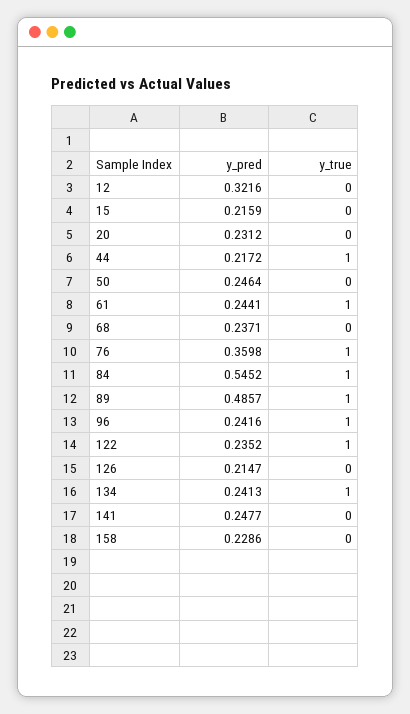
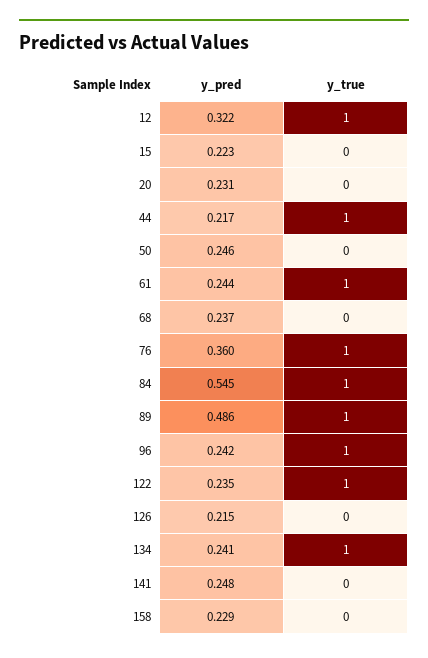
  {
    "y_pred": {
      "12": 0.3216,
-     "15": 0.2159,
+     "15": 0.223,
      "20": 0.2312,
      "44": 0.2172,
      "50": 0.2464,
      "61": 0.2441,
      "68": 0.2371,
      "76": 0.3598,
      "84": 0.5452,
      "89": 0.4857,
      "96": 0.2416,
      "122": 0.2352,
      "126": 0.2147,
      "134": 0.2413,
      "141": 0.2477,
      "158": 0.2286
    },
    "y_true": {
-     "12": 0,
+     "12": 1,
      "15": 0,
      "20": 0,
      "44": 1,
      "50": 0,
      "61": 1,
      "68": 0,
      "76": 1,
      "84": 1,
      "89": 1,
      "96": 1,
      "122": 1,
      "126": 0,
      "134": 1,
      "141": 0,
      "158": 0
    }
  }

